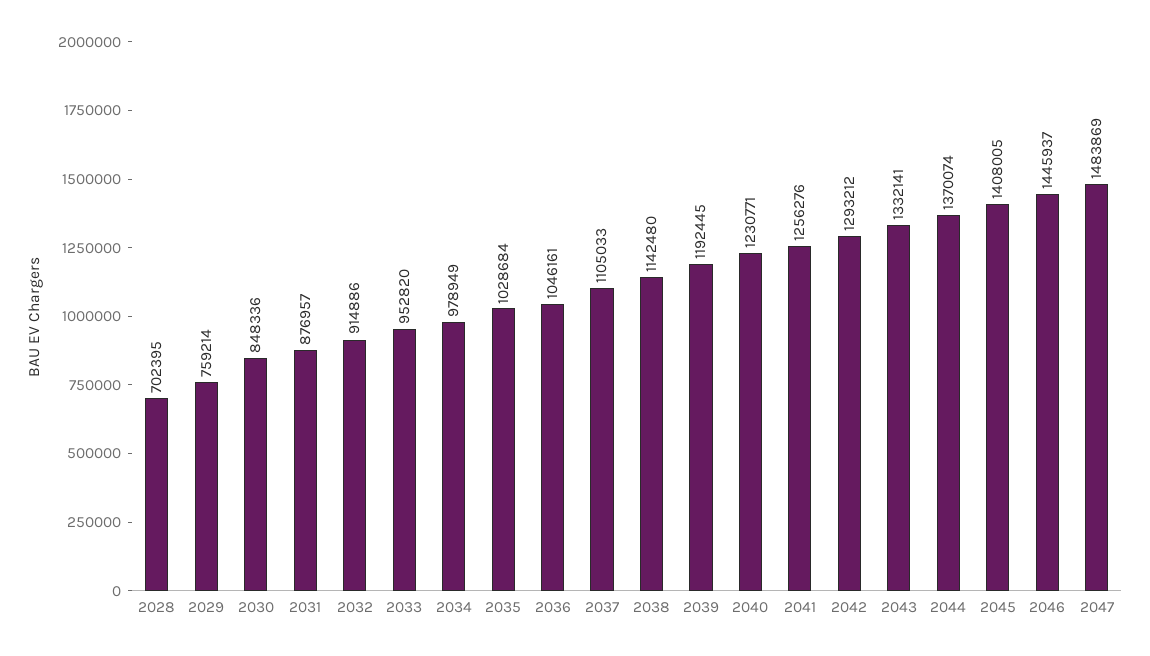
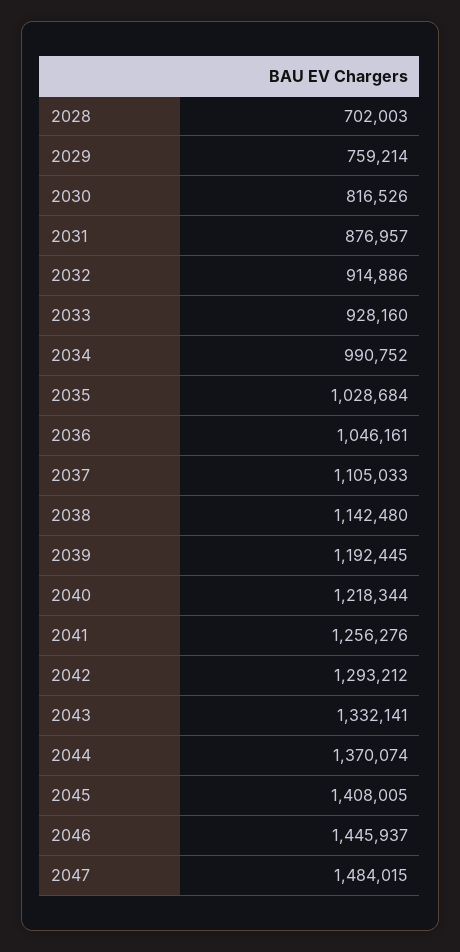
  {
-   "2028": 702395,
+   "2028": 702003,
    "2029": 759214,
-   "2030": 848336,
+   "2030": 816526,
    "2031": 876957,
    "2032": 914886,
-   "2033": 952820,
+   "2033": 928160,
-   "2034": 978949,
+   "2034": 990752,
    "2035": 1028684,
    "2036": 1046161,
    "2037": 1105033,
    "2038": 1142480,
    "2039": 1192445,
-   "2040": 1230771,
+   "2040": 1218344,
    "2041": 1256276,
    "2042": 1293212,
    "2043": 1332141,
    "2044": 1370074,
    "2045": 1408005,
    "2046": 1445937,
-   "2047": 1483869
+   "2047": 1484015
  }

